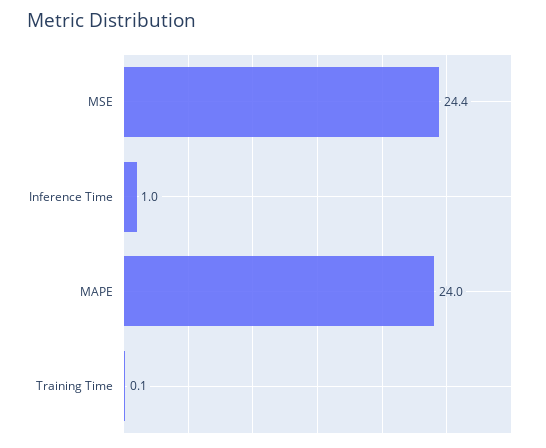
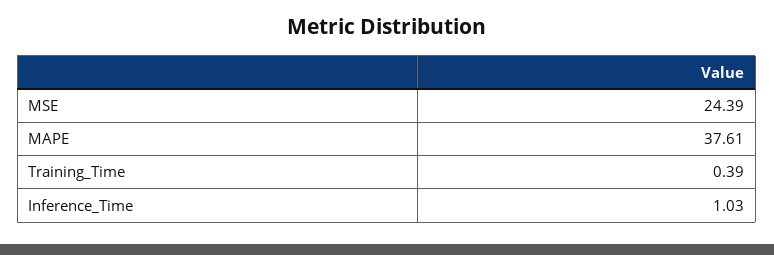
  {
    "MSE": 24.39,
    "Inference Time": 1.03,
-   "MAPE": 24,
+   "MAPE": 37.61,
-   "Training Time": 0.1
+   "Training Time": 0.39
  }

